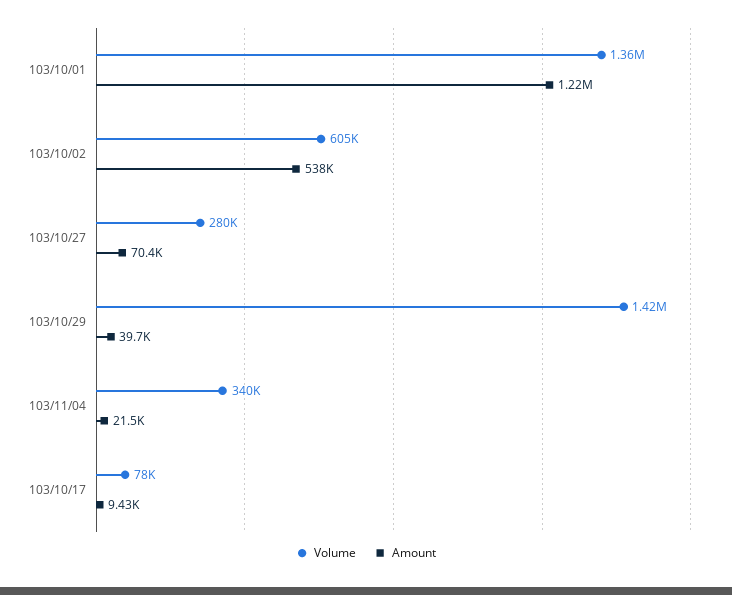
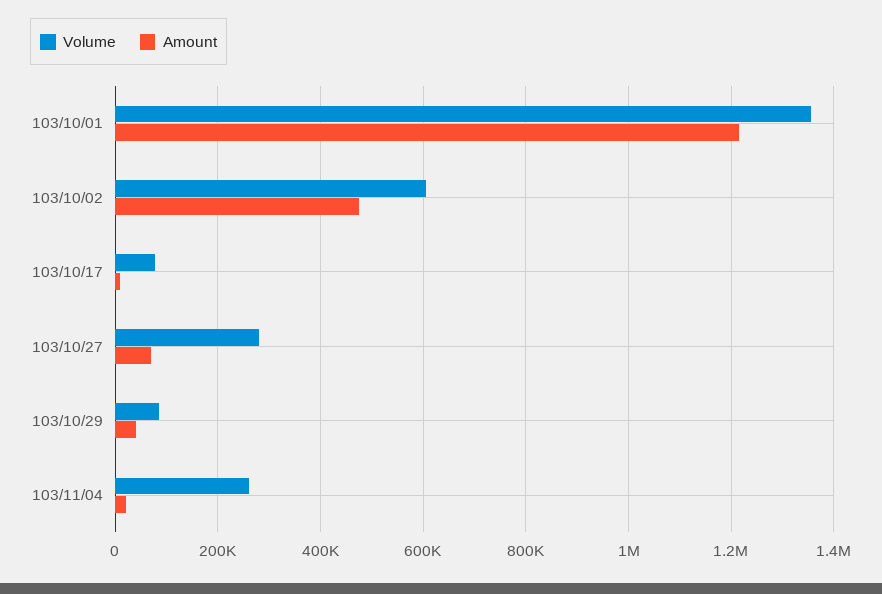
  {
    "Volume": {
      "103/10/01": 1360000,
      "103/10/02": 605000,
      "103/10/27": 280000,
-     "103/10/29": 1420000,
+     "103/10/29": 80000,
-     "103/11/04": 340000,
+     "103/11/04": 260000,
      "103/10/17": 78000
    },
    "Amount": {
      "103/10/01": 1220000,
-     "103/10/02": 538000,
+     "103/10/02": 480000,
      "103/10/27": 70400,
      "103/10/29": 39700,
      "103/11/04": 21500,
      "103/10/17": 9430
    }
  }

